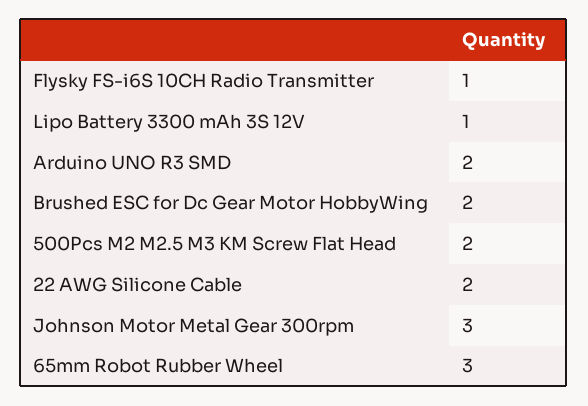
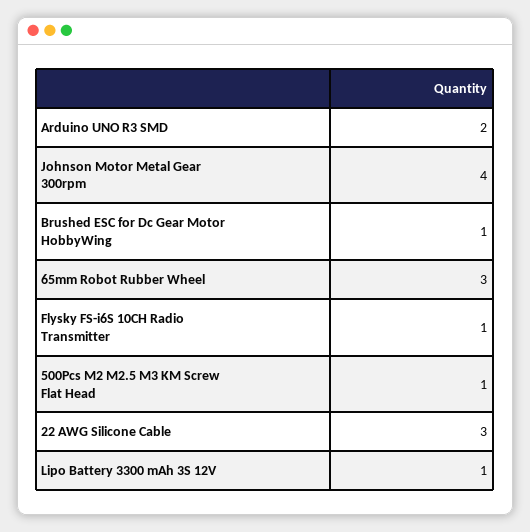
  {
    "Flysky FS-i6S 10CH Radio Transmitter": 1,
    "Lipo Battery 3300 mAh 3S 12V": 1,
    "Arduino UNO R3 SMD": 2,
-   "Brushed ESC for Dc Gear Motor HobbyWing": 2,
+   "Brushed ESC for Dc Gear Motor HobbyWing": 1,
-   "500Pcs M2 M2.5 M3 KM Screw Flat Head": 2,
+   "500Pcs M2 M2.5 M3 KM Screw Flat Head": 1,
-   "22 AWG Silicone Cable": 2,
+   "22 AWG Silicone Cable": 3,
-   "Johnson Motor Metal Gear 300rpm": 3,
+   "Johnson Motor Metal Gear 300rpm": 4,
    "65mm Robot Rubber Wheel": 3
  }

